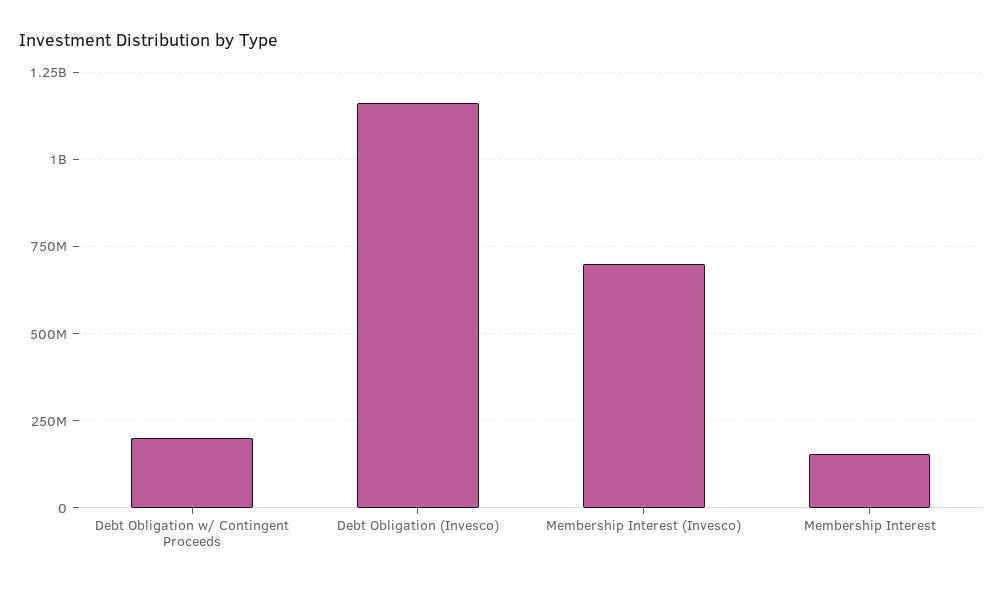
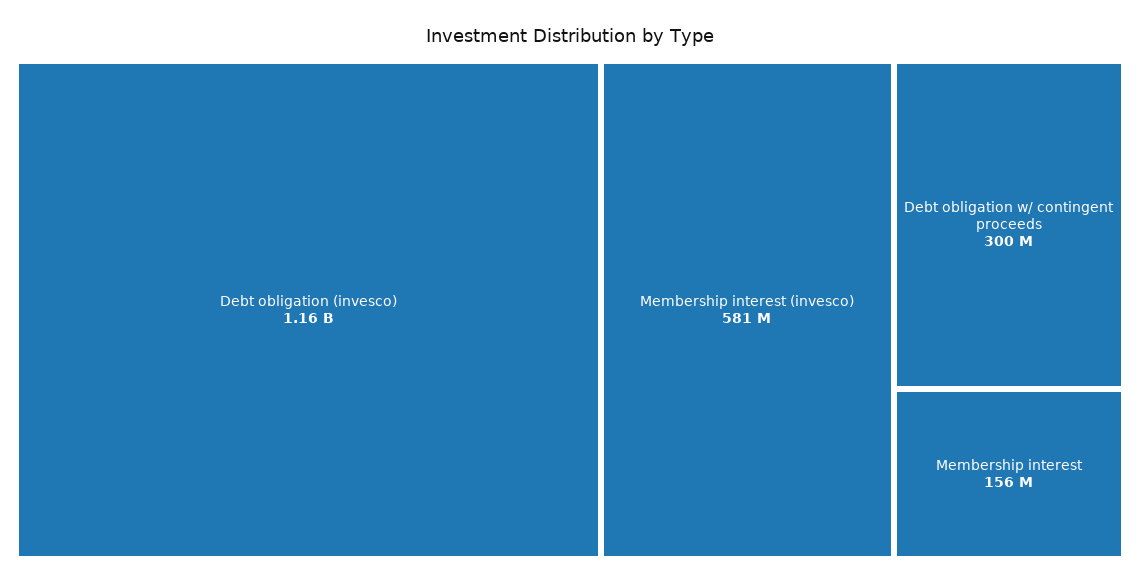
  {
-   "Debt Obligation w/ Contingent Proceeds": 200000000,
+   "Debt Obligation w/ Contingent Proceeds": 300000000,
    "Debt Obligation (Invesco)": 1160000000,
-   "Membership Interest (Invesco)": 700000000,
+   "Membership Interest (Invesco)": 581000000,
    "Membership Interest": 156000000
  }

